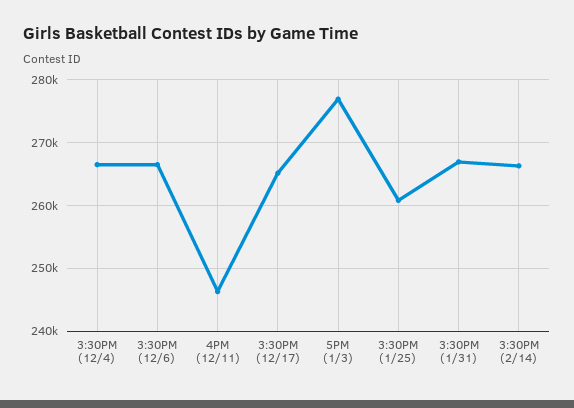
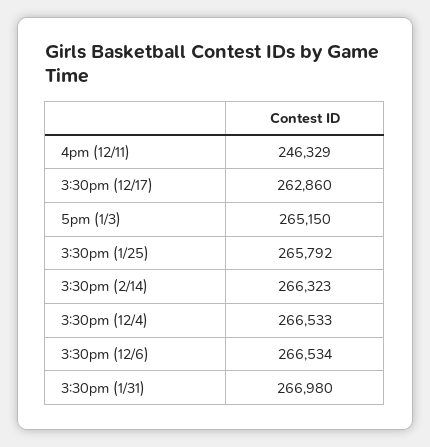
  {
    "3:30PM (12/4)": 266533,
    "3:30PM (12/6)": 266534,
    "4PM (12/11)": 246329,
-   "3:30PM (12/17)": 265000,
+   "3:30PM (12/17)": 262860,
-   "5PM (1/3)": 277000,
+   "5PM (1/3)": 265150,
-   "3:30PM (1/25)": 261000,
+   "3:30PM (1/25)": 265792,
    "3:30PM (1/31)": 266980,
    "3:30PM (2/14)": 266323
  }

